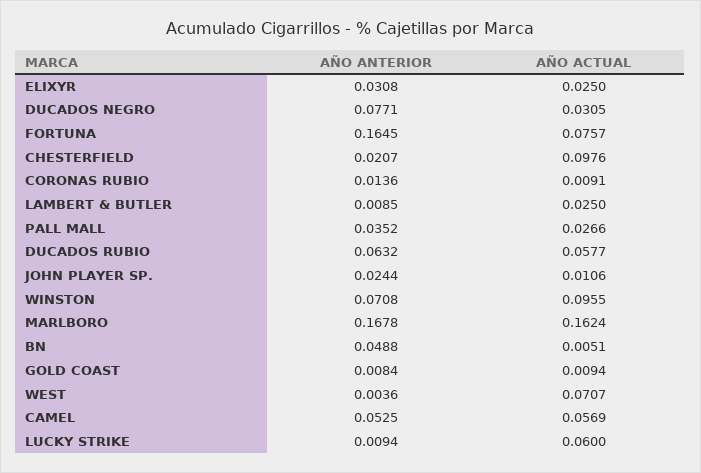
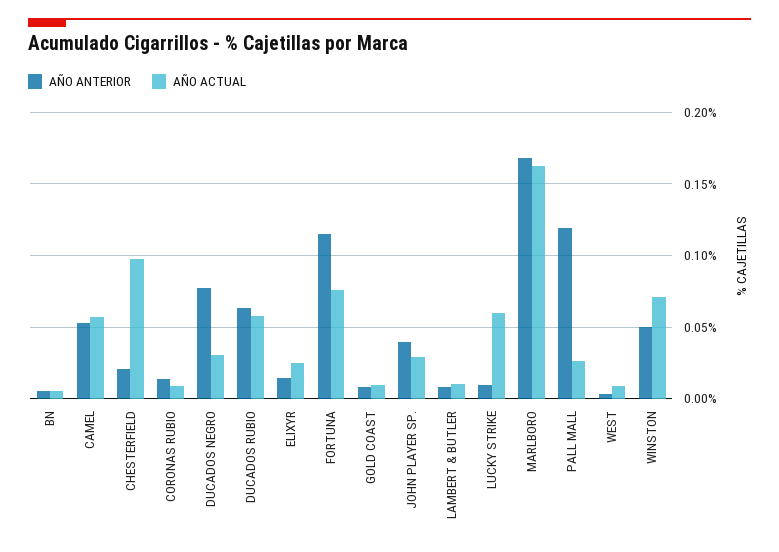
  {
    "AÑO ANTERIOR": {
-     "ELIXYR": 0.0308,
+     "ELIXYR": 0.015,
      "DUCADOS NEGRO": 0.0771,
-     "FORTUNA": 0.1645,
+     "FORTUNA": 0.115,
      "CHESTERFIELD": 0.0207,
      "CORONAS RUBIO": 0.0136,
      "LAMBERT & BUTLER": 0.0085,
-     "PALL MALL": 0.0352,
+     "PALL MALL": 0.12,
      "DUCADOS RUBIO": 0.0632,
-     "JOHN PLAYER SP.": 0.0244,
+     "JOHN PLAYER SP.": 0.04,
-     "WINSTON": 0.0708,
+     "WINSTON": 0.05,
      "MARLBORO": 0.1678,
-     "BN": 0.0488,
+     "BN": 0.005,
      "GOLD COAST": 0.0084,
      "WEST": 0.0036,
      "CAMEL": 0.0525,
      "LUCKY STRIKE": 0.0094
    },
    "AÑO ACTUAL": {
      "ELIXYR": 0.025,
      "DUCADOS NEGRO": 0.0305,
      "FORTUNA": 0.0757,
      "CHESTERFIELD": 0.0976,
      "CORONAS RUBIO": 0.0091,
-     "LAMBERT & BUTLER": 0.025,
+     "LAMBERT & BUTLER": 0.01,
      "PALL MALL": 0.0266,
      "DUCADOS RUBIO": 0.0577,
-     "JOHN PLAYER SP.": 0.0106,
+     "JOHN PLAYER SP.": 0.03,
-     "WINSTON": 0.0955,
+     "WINSTON": 0.07,
      "MARLBORO": 0.1624,
      "BN": 0.0051,
      "GOLD COAST": 0.0094,
-     "WEST": 0.0707,
+     "WEST": 0.01,
      "CAMEL": 0.0569,
      "LUCKY STRIKE": 0.06
    }
  }

